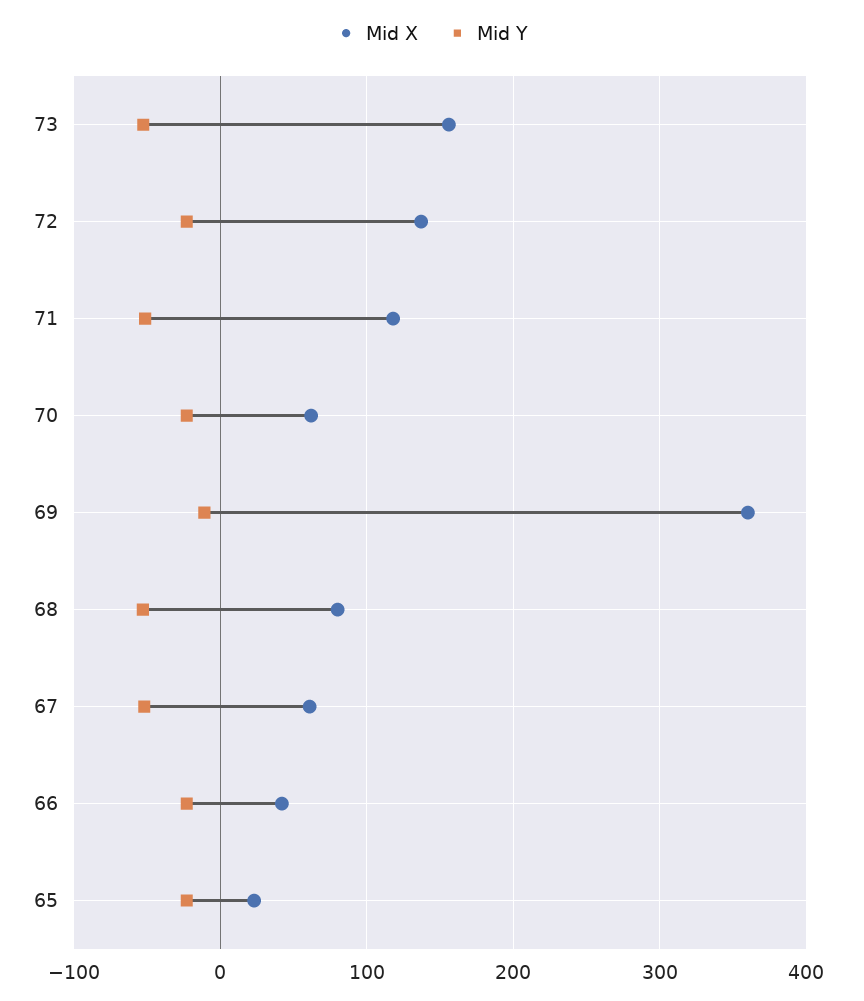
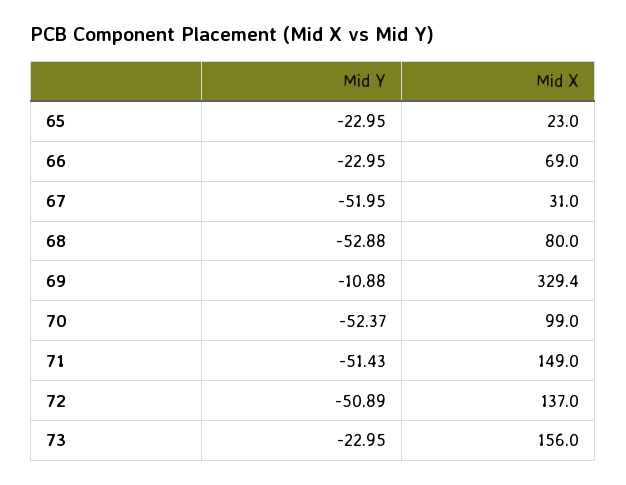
  {
    "Mid X": {
      "73": 156,
      "72": 137,
-     "71": 120,
+     "71": 149,
-     "70": 60,
+     "70": 99,
-     "69": 360,
+     "69": 329.4,
      "68": 80,
-     "67": 60,
+     "67": 31,
-     "66": 40,
+     "66": 69,
      "65": 23
    },
    "Mid Y": {
-     "73": -50,
+     "73": -22.95,
-     "72": -20,
+     "72": -50.89,
      "71": -51.43,
-     "70": -20,
+     "70": -52.37,
      "69": -10.88,
      "68": -52.88,
      "67": -51.95,
      "66": -22.95,
      "65": -22.95
    }
  }

